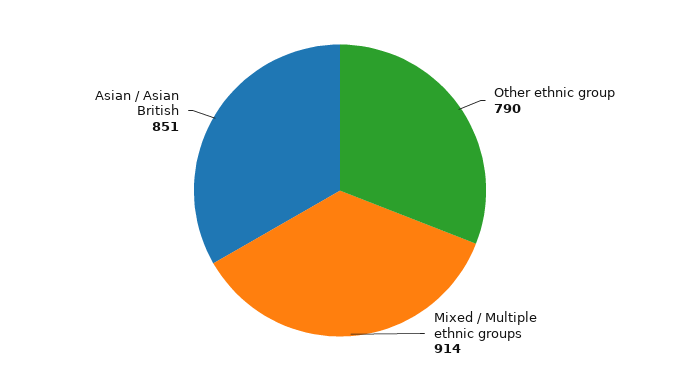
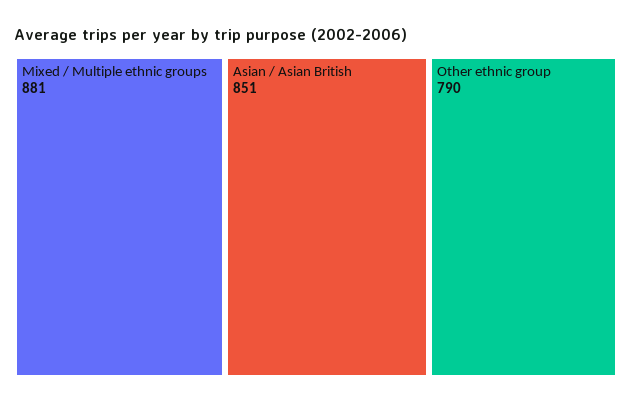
  {
    "Other ethnic group": 790,
-   "Mixed / Multiple ethnic groups": 914,
+   "Mixed / Multiple ethnic groups": 881,
    "Asian / Asian British": 851
  }

